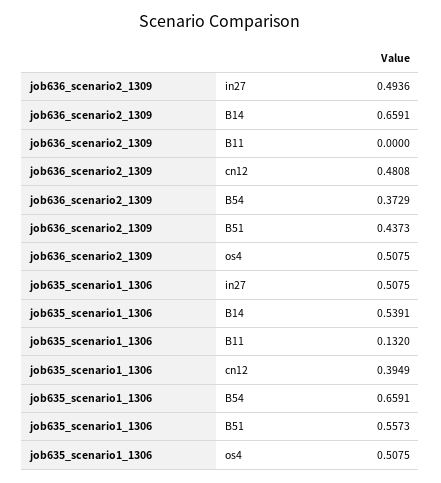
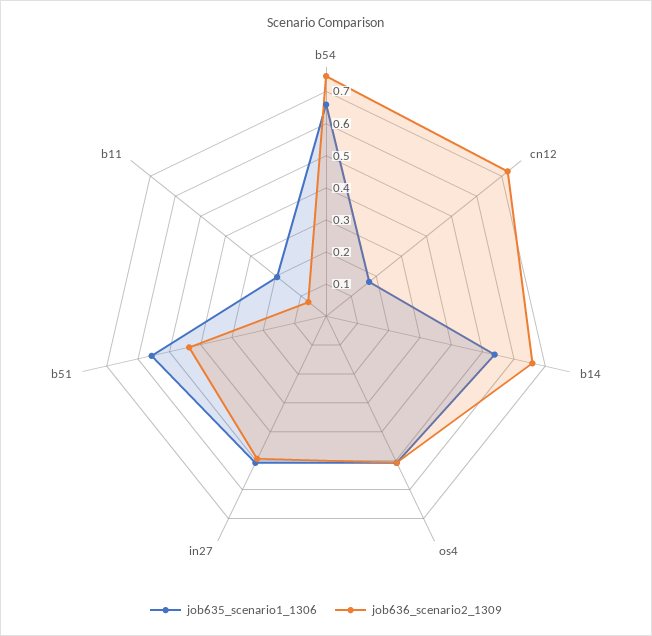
  {
    "job636_scenario2_1309": {
      "in27": 0.4936,
      "B14": 0.6591,
-     "B11": 0,
+     "B11": 0.075,
-     "cn12": 0.4808,
+     "cn12": 0.725,
-     "B54": 0.3729,
+     "B54": 0.75,
      "B51": 0.4373,
      "os4": 0.5075
    },
    "job635_scenario1_1306": {
      "in27": 0.5075,
      "B14": 0.5391,
-     "B11": 0.132,
+     "B11": 0.2,
-     "cn12": 0.3949,
+     "cn12": 0.175,
      "B54": 0.6591,
      "B51": 0.5573,
      "os4": 0.5075
    }
  }

